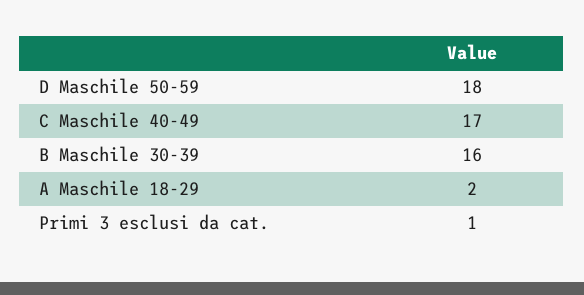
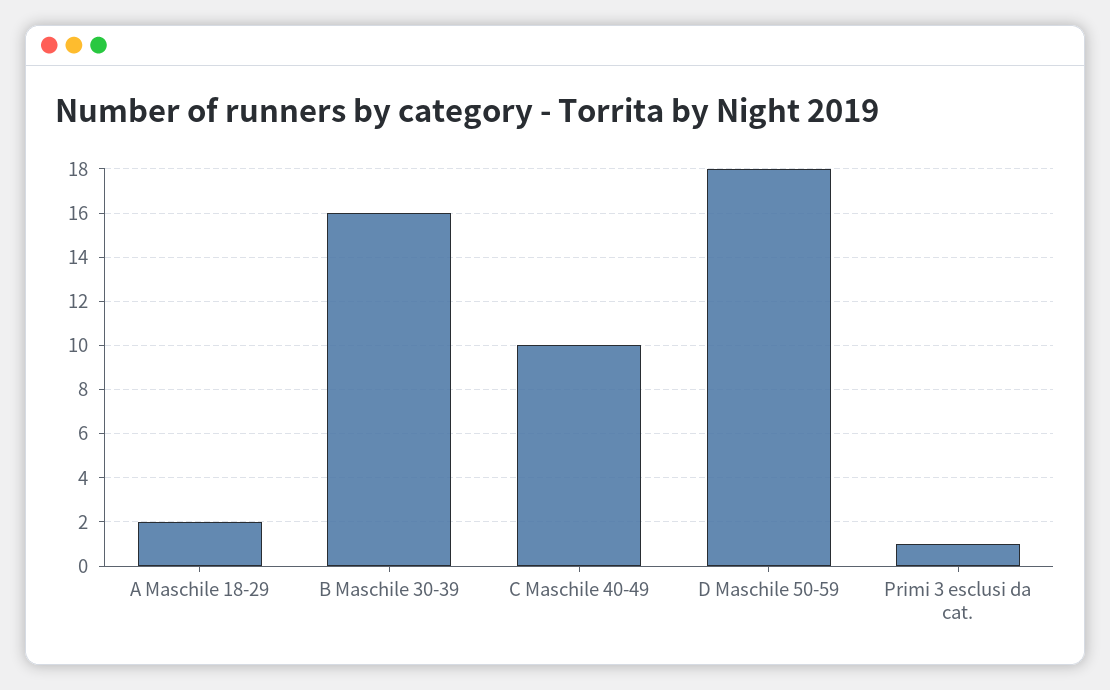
  {
    "D Maschile 50-59": 18,
-   "C Maschile 40-49": 17,
+   "C Maschile 40-49": 10,
    "B Maschile 30-39": 16,
    "A Maschile 18-29": 2,
    "Primi 3 esclusi da cat.": 1
  }

